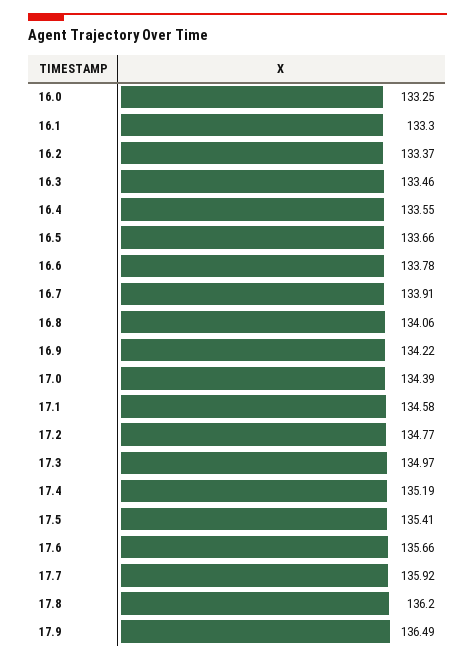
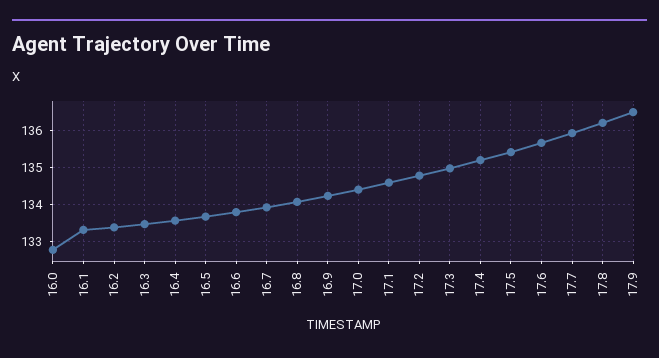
  {
-   "16.0": 133.25,
+   "16.0": 132.8,
    "16.1": 133.3,
    "16.2": 133.37,
    "16.3": 133.46,
    "16.4": 133.55,
    "16.5": 133.66,
    "16.6": 133.78,
    "16.7": 133.91,
    "16.8": 134.06,
    "16.9": 134.22,
    "17.0": 134.39,
    "17.1": 134.58,
    "17.2": 134.77,
    "17.3": 134.97,
    "17.4": 135.19,
    "17.5": 135.41,
    "17.6": 135.66,
    "17.7": 135.92,
    "17.8": 136.2,
    "17.9": 136.49
  }

